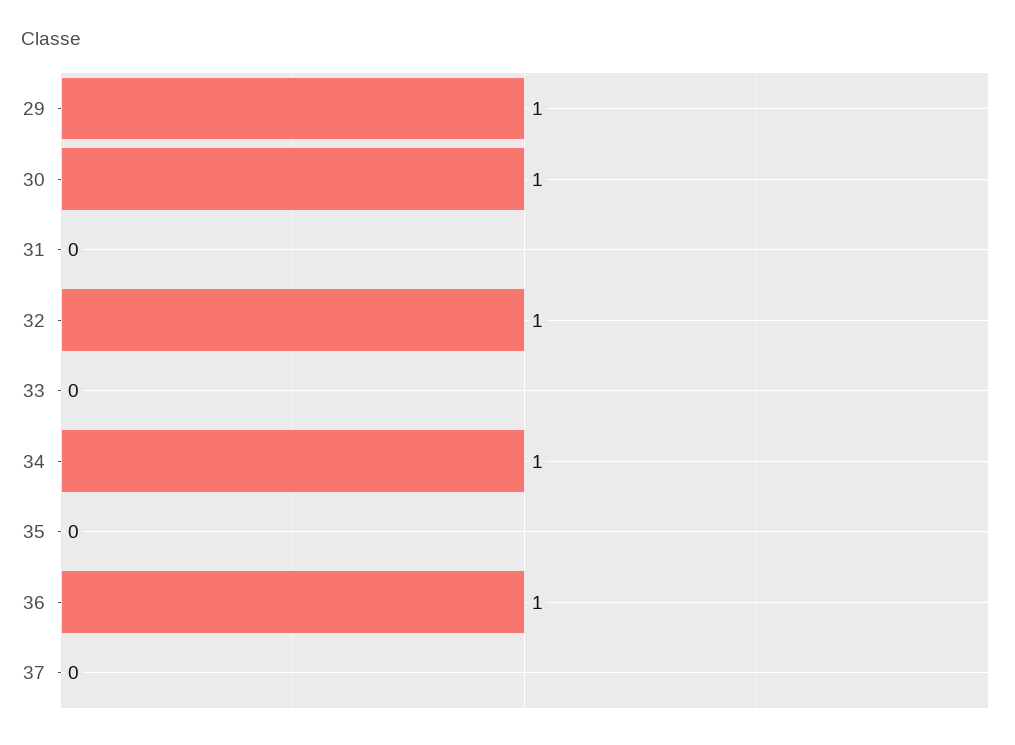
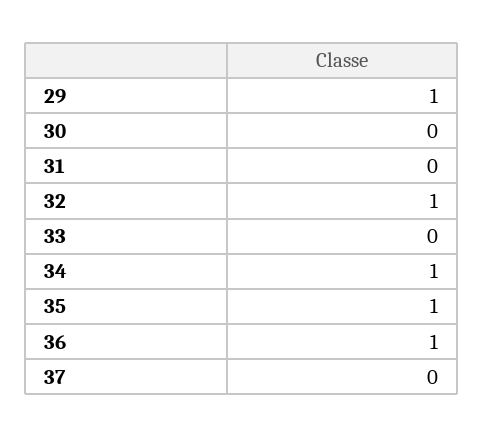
  {
    "29": 1,
-   "30": 1,
+   "30": 0,
    "31": 0,
    "32": 1,
    "33": 0,
    "34": 1,
-   "35": 0,
+   "35": 1,
    "36": 1,
    "37": 0
  }

